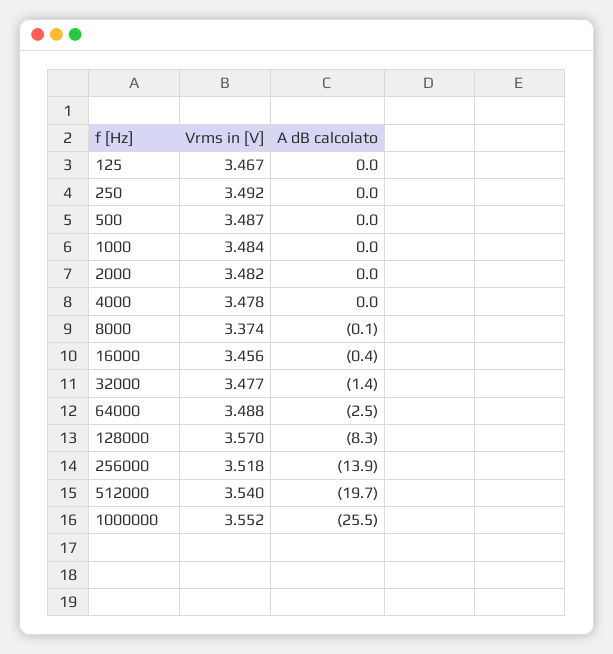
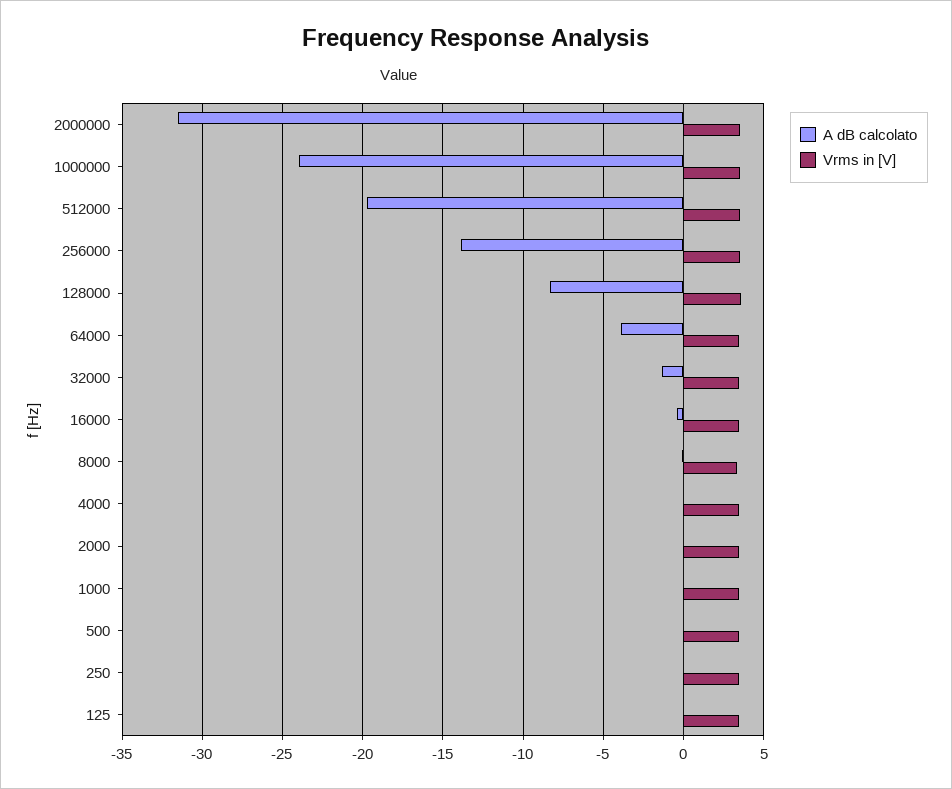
  {
    "Vrms in [V]": {
      "125": 3.467,
      "250": 3.492,
      "500": 3.487,
      "1000": 3.484,
      "2000": 3.482,
      "4000": 3.478,
      "8000": 3.374,
      "16000": 3.456,
      "32000": 3.477,
      "64000": 3.488,
      "128000": 3.57,
      "256000": 3.518,
      "512000": 3.54,
-     "1000000": 3.552
+     "1000000": 3.552,
+     "2000000": 3.5
    },
    "A dB calcolato": {
      "125": 0,
      "250": 0,
      "500": 0,
      "1000": 0,
      "2000": 0,
      "4000": 0,
      "8000": -0.1,
      "16000": -0.4,
      "32000": -1.4,
-     "64000": -2.5,
+     "64000": -4,
      "128000": -8.3,
      "256000": -13.9,
      "512000": -19.7,
-     "1000000": -25.5
+     "1000000": -24,
+     "2000000": -31.5
    }
  }

